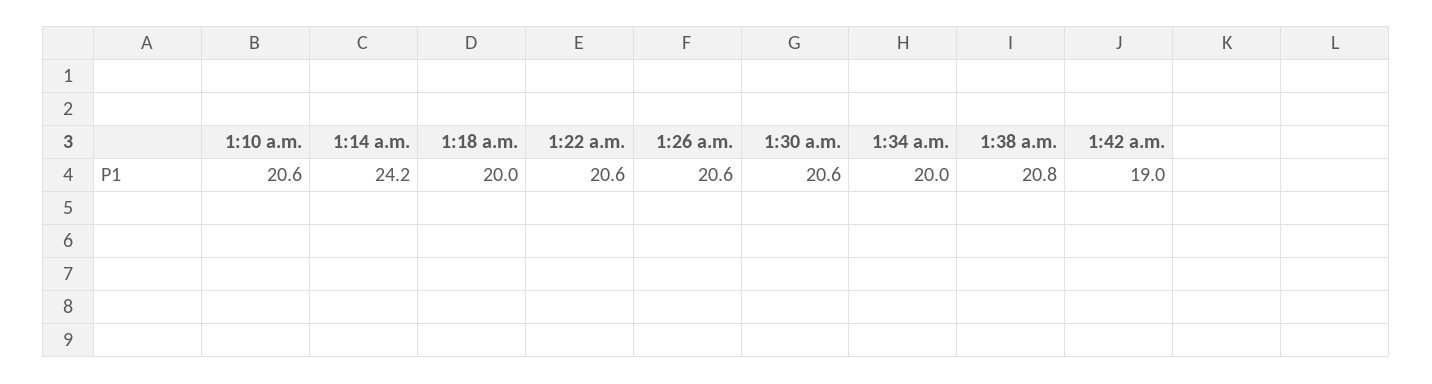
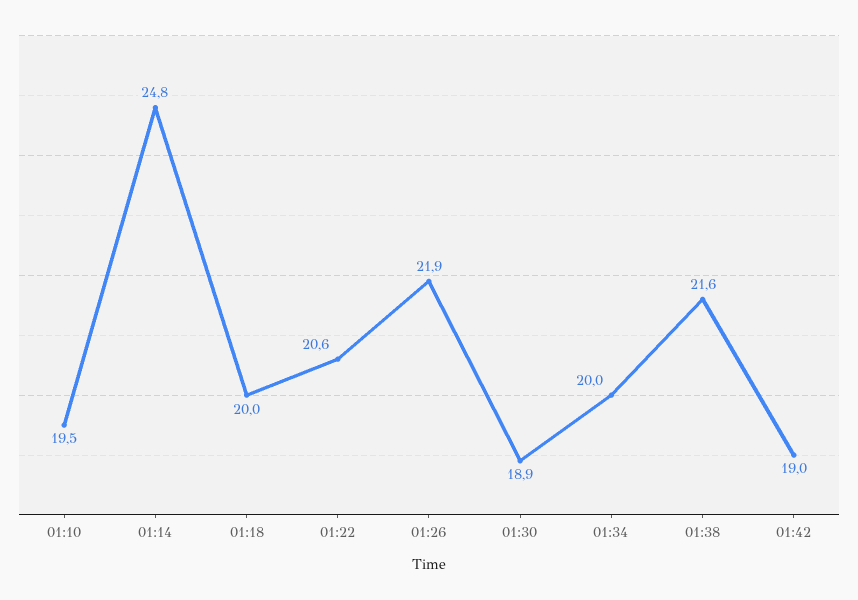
  {
-   "1:10 a.m.": 20.6,
+   "1:10 a.m.": 19.5,
-   "1:14 a.m.": 24.2,
+   "1:14 a.m.": 24.8,
    "1:18 a.m.": 20,
    "1:22 a.m.": 20.6,
-   "1:26 a.m.": 20.6,
+   "1:26 a.m.": 21.9,
-   "1:30 a.m.": 20.6,
+   "1:30 a.m.": 18.9,
    "1:34 a.m.": 20,
-   "1:38 a.m.": 20.8,
+   "1:38 a.m.": 21.6,
    "1:42 a.m.": 19
  }

